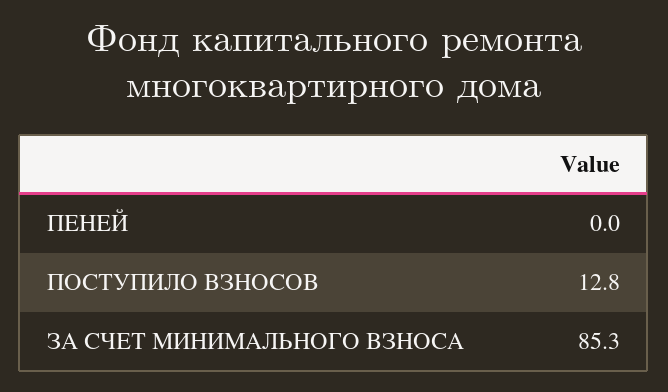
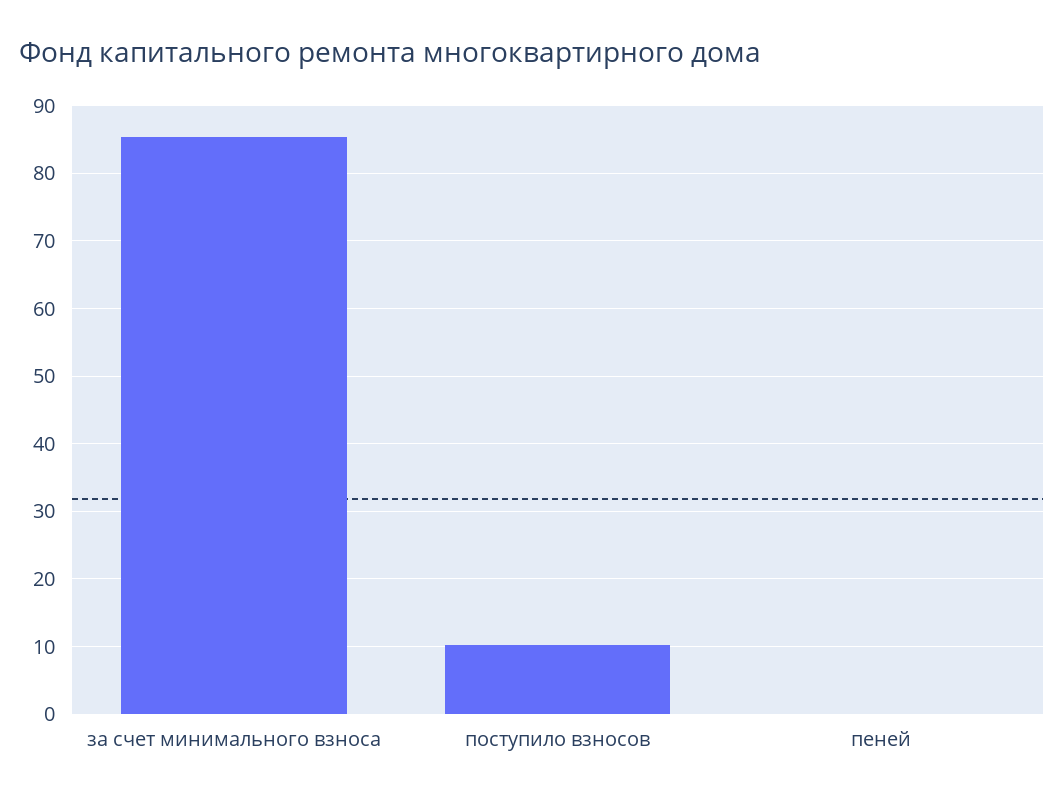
  {
    "ПЕНЕЙ": 0,
-   "ПОСТУПИЛО ВЗНОСОВ": 12.8,
+   "ПОСТУПИЛО ВЗНОСОВ": 10,
    "ЗА СЧЕТ МИНИМАЛЬНОГО ВЗНОСА": 85.3
  }

